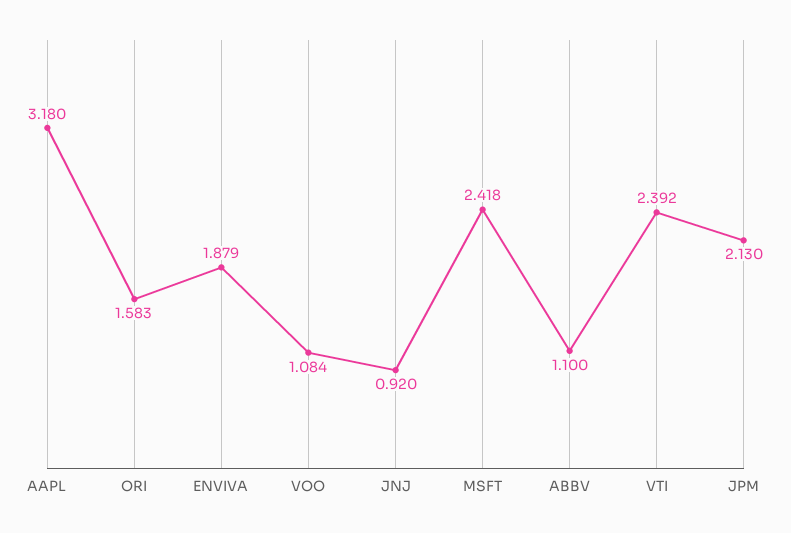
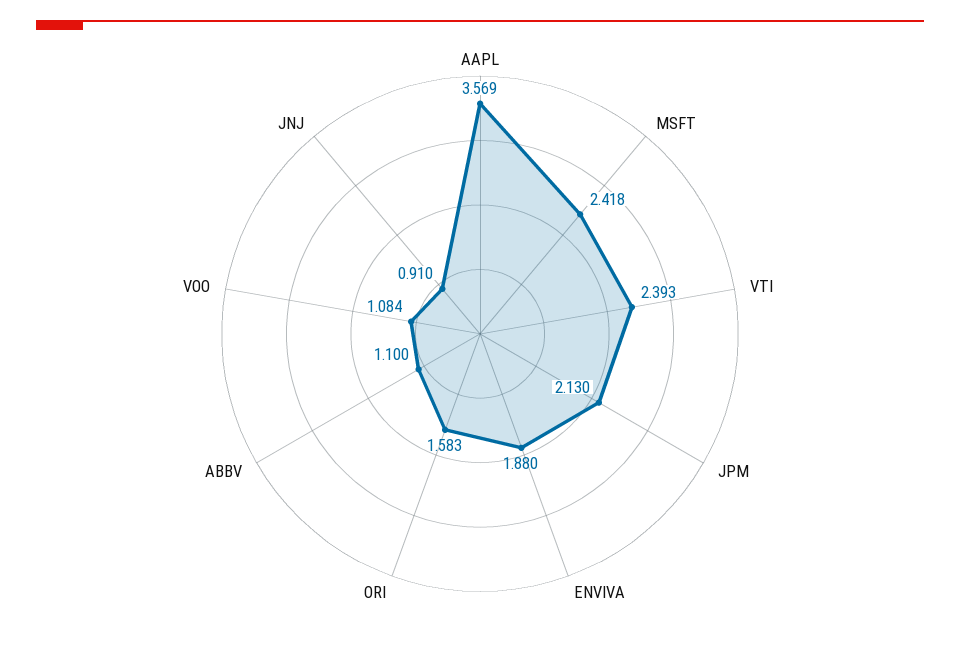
  {
-   "AAPL": 3.18,
+   "AAPL": 3.569,
    "ORI": 1.583,
-   "ENVIVA": 1.879,
+   "ENVIVA": 1.88,
    "VOO": 1.084,
-   "JNJ": 0.92,
+   "JNJ": 0.91,
    "MSFT": 2.418,
    "ABBV": 1.1,
-   "VTI": 2.392,
+   "VTI": 2.393,
    "JPM": 2.13
  }

